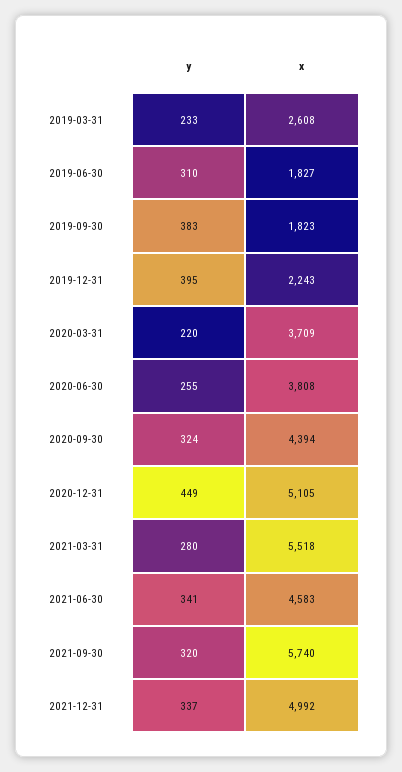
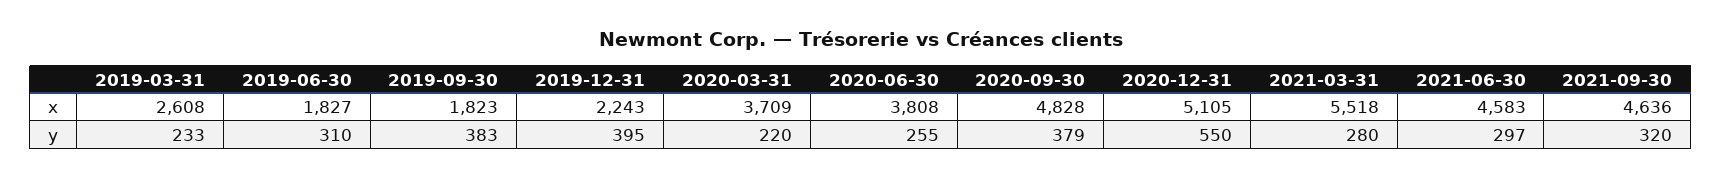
  {
    "y": {
      "2019-03-31": 233,
      "2019-06-30": 310,
      "2019-09-30": 383,
      "2019-12-31": 395,
      "2020-03-31": 220,
      "2020-06-30": 255,
-     "2020-09-30": 324,
+     "2020-09-30": 379,
-     "2020-12-31": 449,
+     "2020-12-31": 550,
      "2021-03-31": 280,
-     "2021-06-30": 341,
+     "2021-06-30": 297,
-     "2021-09-30": 320,
+     "2021-09-30": 320
-     "2021-12-31": 337
    },
    "x": {
      "2019-03-31": 2608,
      "2019-06-30": 1827,
      "2019-09-30": 1823,
      "2019-12-31": 2243,
      "2020-03-31": 3709,
      "2020-06-30": 3808,
-     "2020-09-30": 4394,
+     "2020-09-30": 4828,
      "2020-12-31": 5105,
      "2021-03-31": 5518,
      "2021-06-30": 4583,
-     "2021-09-30": 5740,
+     "2021-09-30": 4636
-     "2021-12-31": 4992
    }
  }

